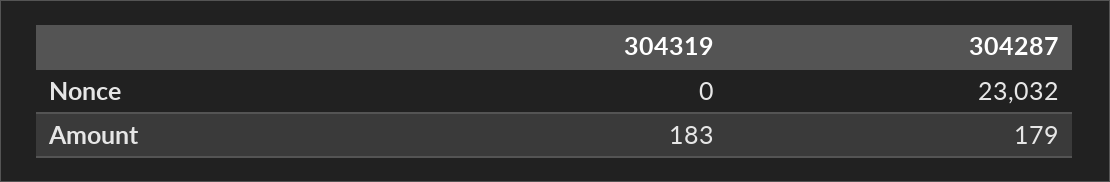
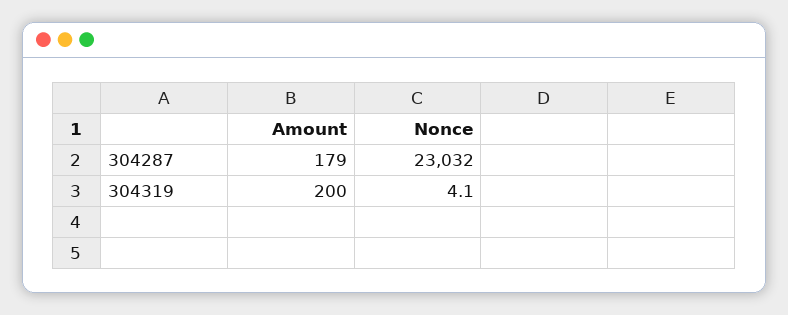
  {
    "304319": {
-     "Nonce": 0,
+     "Nonce": 4.1,
-     "Amount": 183
+     "Amount": 200
    },
    "304287": {
      "Nonce": 23032,
      "Amount": 179
    }
  }

